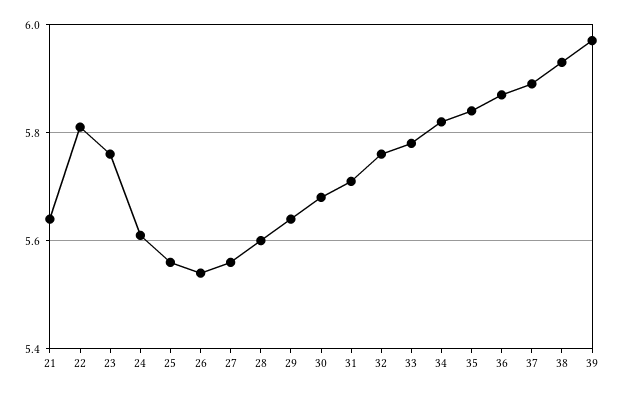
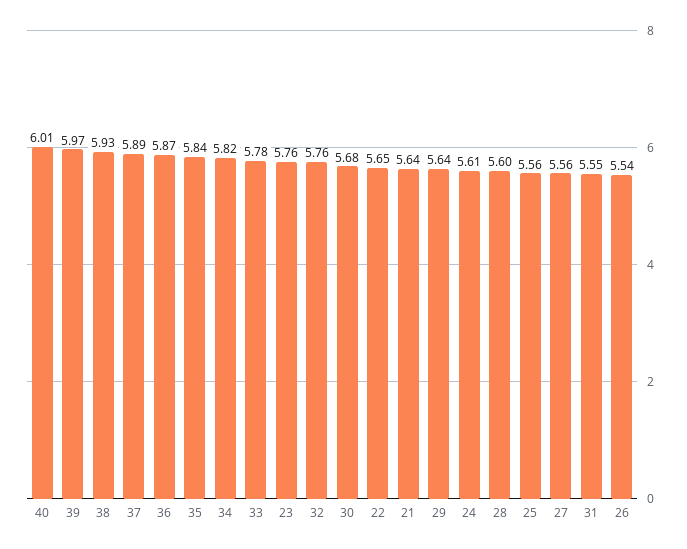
  {
    "21": 5.64,
-   "22": 5.8,
+   "22": 5.65,
    "23": 5.76,
    "24": 5.61,
    "25": 5.56,
    "26": 5.54,
    "27": 5.56,
    "28": 5.6,
    "29": 5.64,
    "30": 5.68,
-   "31": 5.7,
+   "31": 5.55,
    "32": 5.76,
    "33": 5.78,
    "34": 5.82,
    "35": 5.84,
    "36": 5.87,
    "37": 5.89,
    "38": 5.93,
-   "39": 5.97
+   "39": 5.97,
+   "40": 6.01
  }

